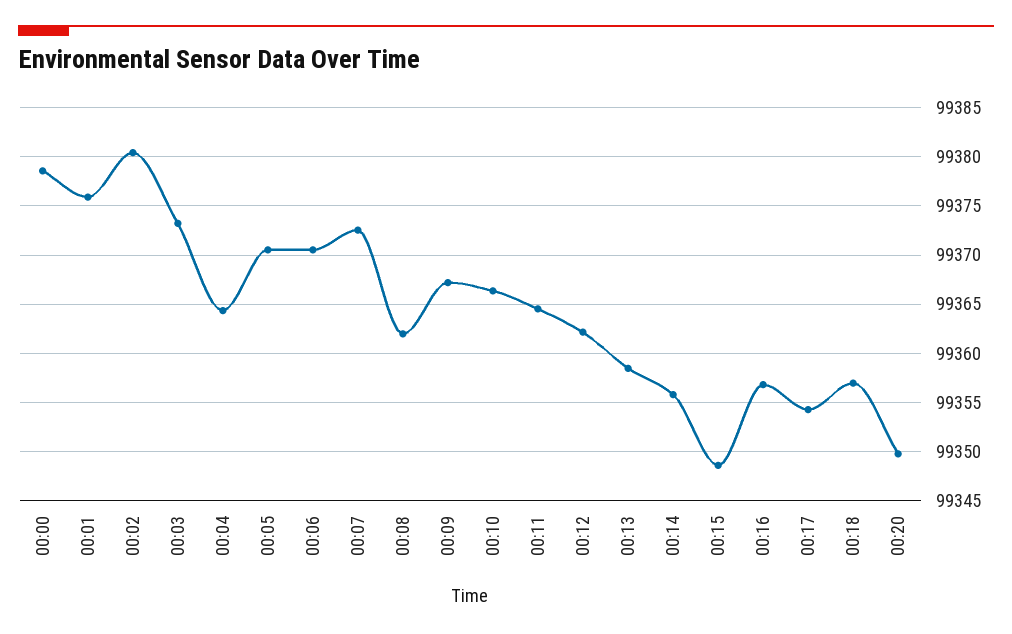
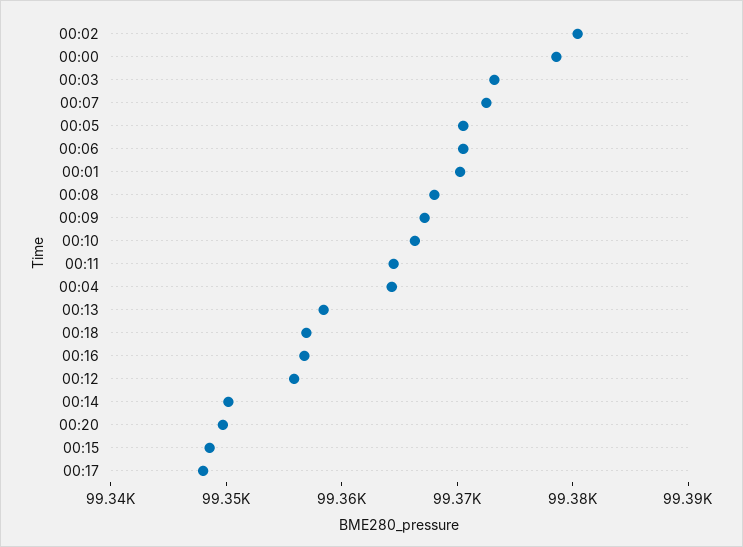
  {
    "00:00": 99379,
-   "00:01": 99376,
+   "00:01": 99370,
    "00:02": 99380,
    "00:03": 99373,
    "00:04": 99364,
    "00:05": 99371,
    "00:06": 99371,
    "00:07": 99373,
-   "00:08": 99362,
+   "00:08": 99368,
    "00:09": 99367,
    "00:10": 99366,
    "00:11": 99365,
-   "00:12": 99362,
+   "00:12": 99356,
    "00:13": 99358,
-   "00:14": 99356,
+   "00:14": 99350,
    "00:15": 99349,
    "00:16": 99357,
-   "00:17": 99354,
+   "00:17": 99348,
    "00:18": 99357,
    "00:20": 99350
  }

